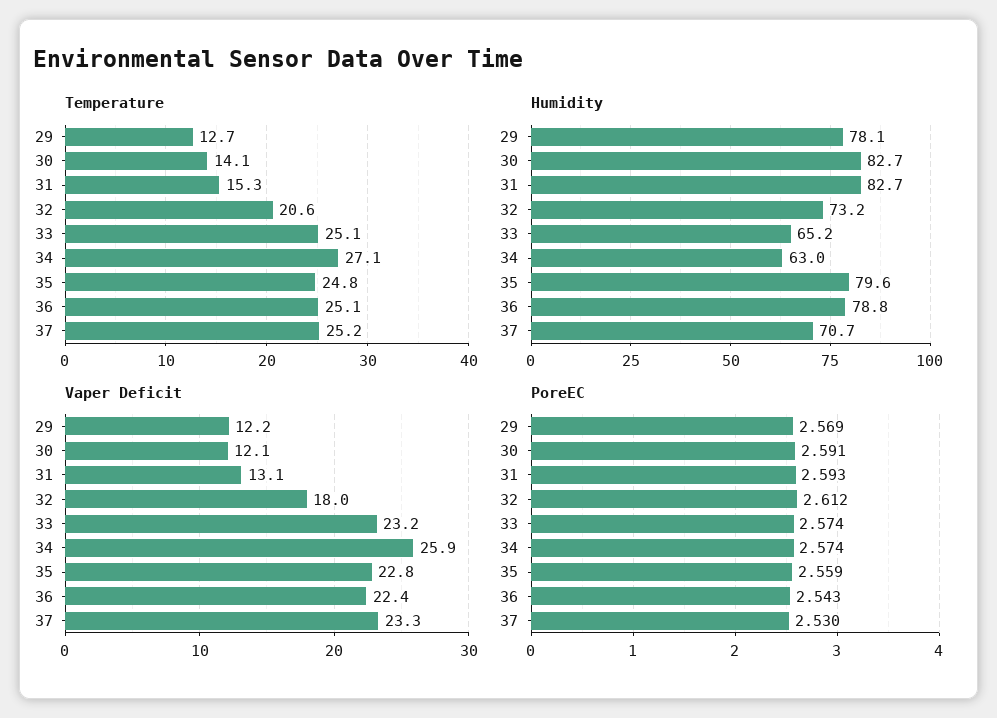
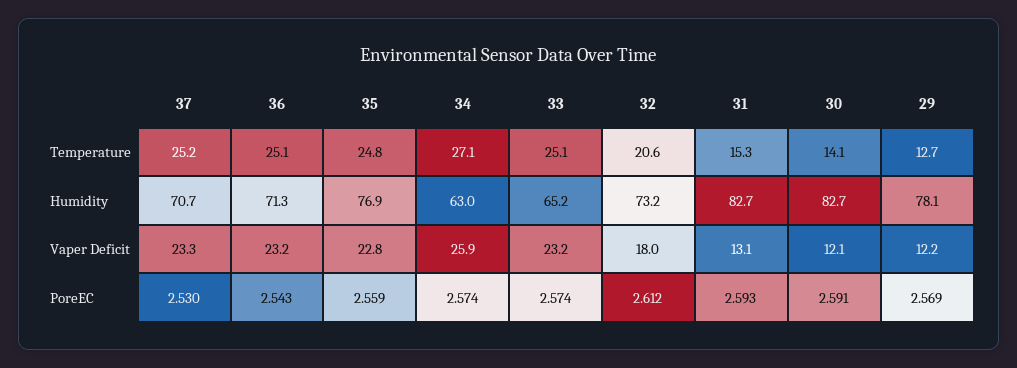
  {
    "Temperature": {
      "29": 12.7,
      "30": 14.1,
      "31": 15.3,
      "32": 20.6,
      "33": 25.1,
      "34": 27.1,
      "35": 24.8,
      "36": 25.1,
      "37": 25.2
    },
    "Humidity": {
      "29": 78.1,
      "30": 82.7,
      "31": 82.7,
      "32": 73.2,
      "33": 65.2,
      "34": 63,
-     "35": 79.6,
+     "35": 76.9,
-     "36": 78.8,
+     "36": 71.3,
      "37": 70.7
    },
    "Vaper Deficit": {
      "29": 12.2,
      "30": 12.1,
      "31": 13.1,
      "32": 18,
      "33": 23.2,
      "34": 25.9,
      "35": 22.8,
-     "36": 22.4,
+     "36": 23.2,
      "37": 23.3
    },
    "PoreEC": {
      "29": 2.569,
      "30": 2.591,
      "31": 2.593,
      "32": 2.612,
      "33": 2.574,
      "34": 2.574,
      "35": 2.559,
      "36": 2.543,
      "37": 2.53
    }
  }

